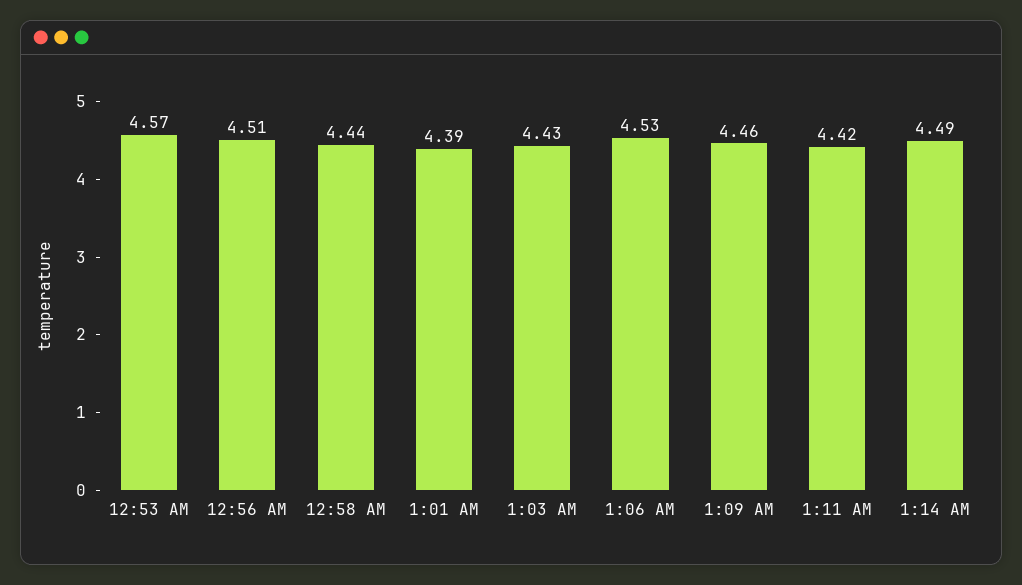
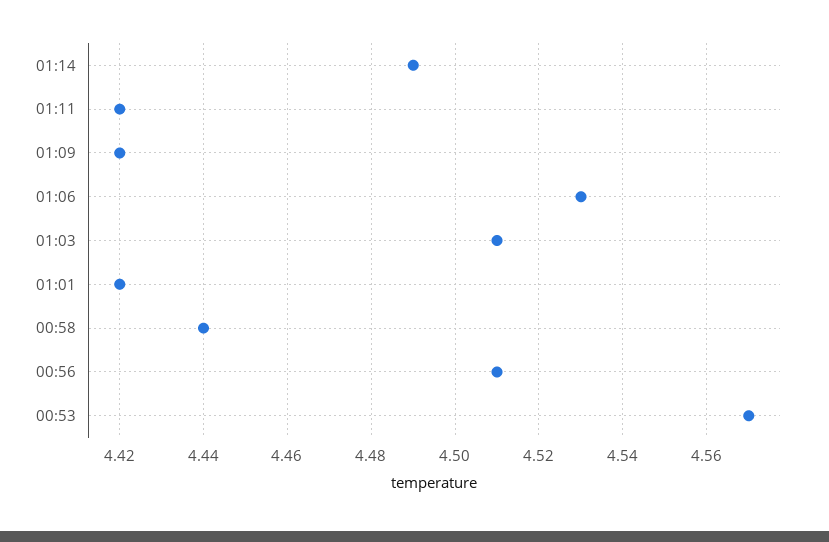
  {
    "12:53 AM": 4.57,
    "12:56 AM": 4.51,
    "12:58 AM": 4.44,
-   "1:01 AM": 4.39,
+   "1:01 AM": 4.42,
-   "1:03 AM": 4.43,
+   "1:03 AM": 4.51,
    "1:06 AM": 4.53,
-   "1:09 AM": 4.46,
+   "1:09 AM": 4.42,
    "1:11 AM": 4.42,
    "1:14 AM": 4.49
  }

